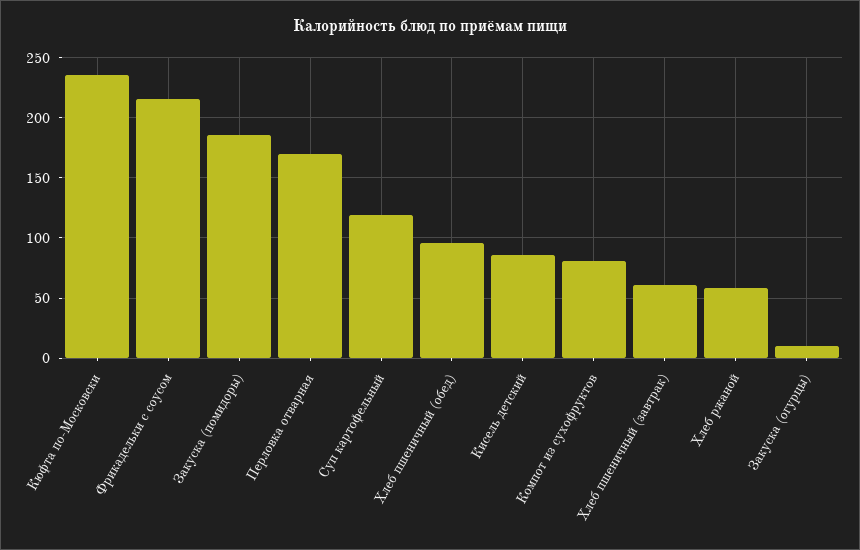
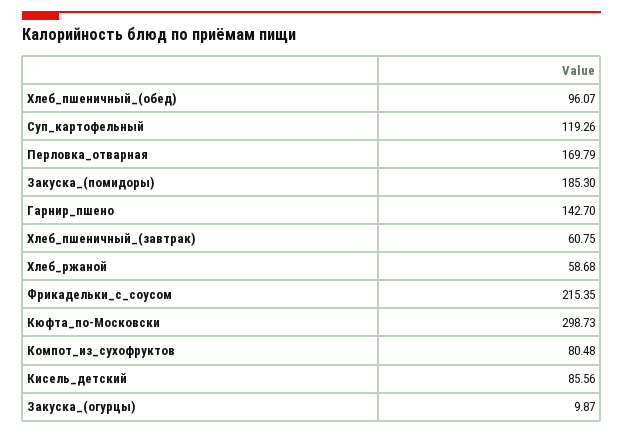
  {
-   "Кюфта по-Московски": 235,
+   "Кюфта по-Московски": 298.73,
    "Фрикадельки с соусом": 215.35,
    "Закуска (помидоры)": 185.3,
    "Перловка отварная": 169.79,
    "Суп картофельный": 119.26,
    "Хлеб пшеничный (обед)": 96.07,
    "Кисель детский": 85.56,
    "Компот из сухофруктов": 80.48,
    "Хлеб пшеничный (завтрак)": 60.75,
    "Хлеб ржаной": 58.68,
-   "Закуска (огурцы)": 9.87
+   "Закуска (огурцы)": 9.87,
+   "Гарнир_пшено": 142.7
  }

